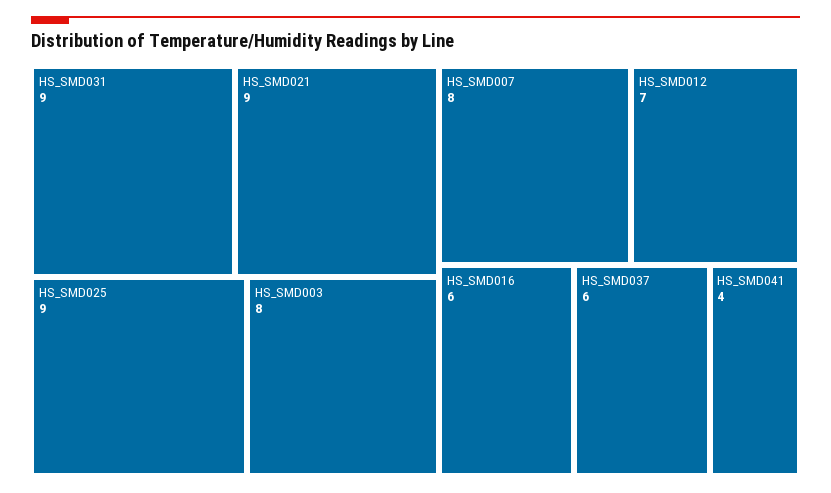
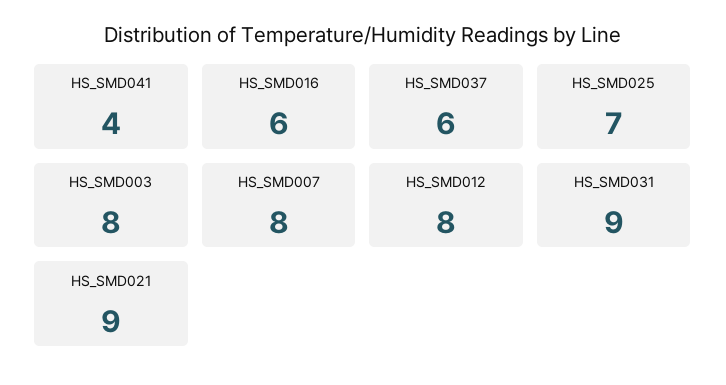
  {
    "HS_SMD031": 9,
    "HS_SMD021": 9,
-   "HS_SMD025": 9,
+   "HS_SMD025": 7,
    "HS_SMD003": 8,
    "HS_SMD007": 8,
-   "HS_SMD012": 7,
+   "HS_SMD012": 8,
    "HS_SMD016": 6,
    "HS_SMD037": 6,
    "HS_SMD041": 4
  }

